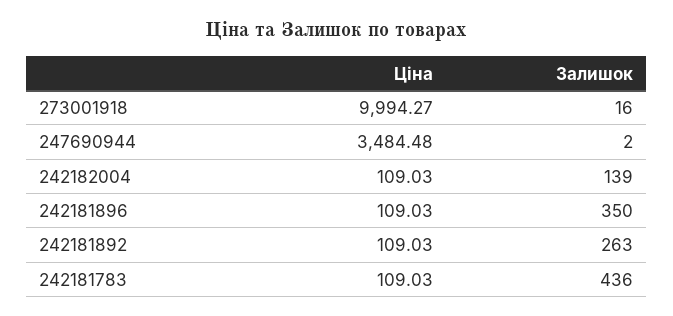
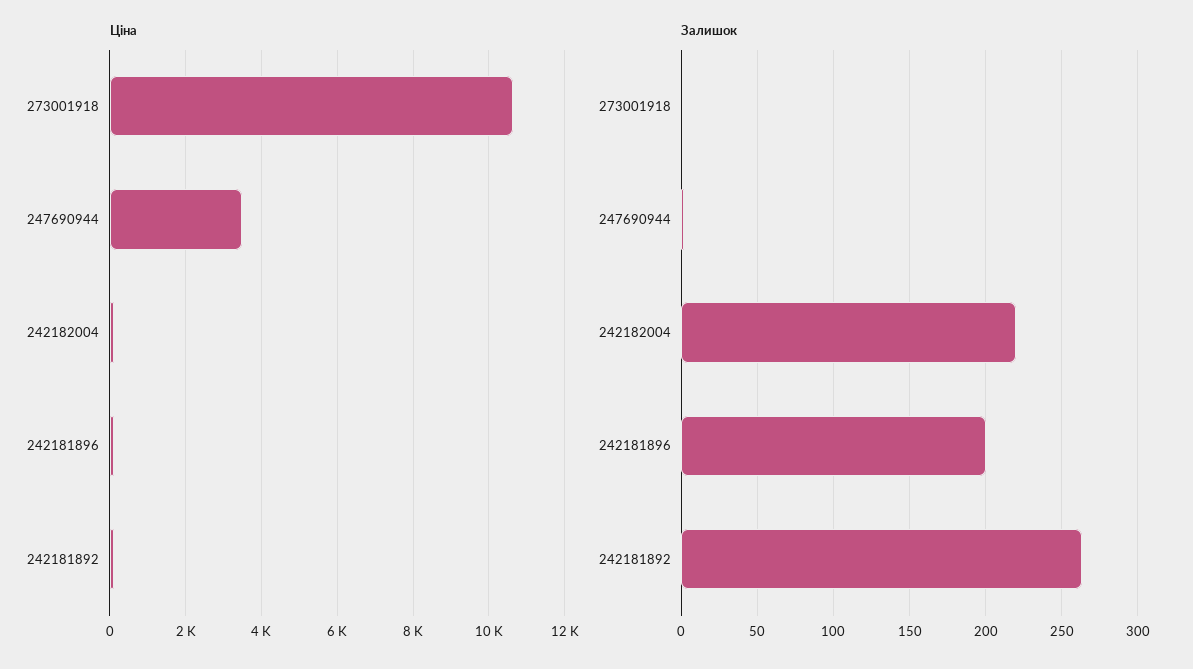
  {
    "Ціна": {
-     "273001918": 9994.27,
+     "273001918": 10600,
      "247690944": 3484.48,
      "242182004": 109.03,
      "242181896": 109.03,
-     "242181892": 109.03,
+     "242181892": 109.03
-     "242181783": 109.03
    },
    "Залишок": {
-     "273001918": 16,
+     "273001918": 0,
      "247690944": 2,
-     "242182004": 139,
+     "242182004": 220,
-     "242181896": 350,
+     "242181896": 200,
-     "242181892": 263,
+     "242181892": 263
-     "242181783": 436
    }
  }

